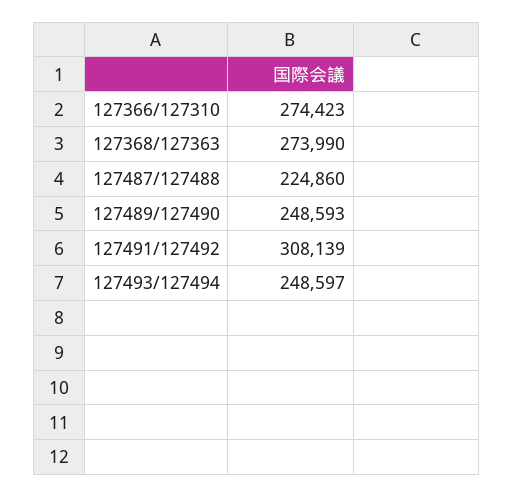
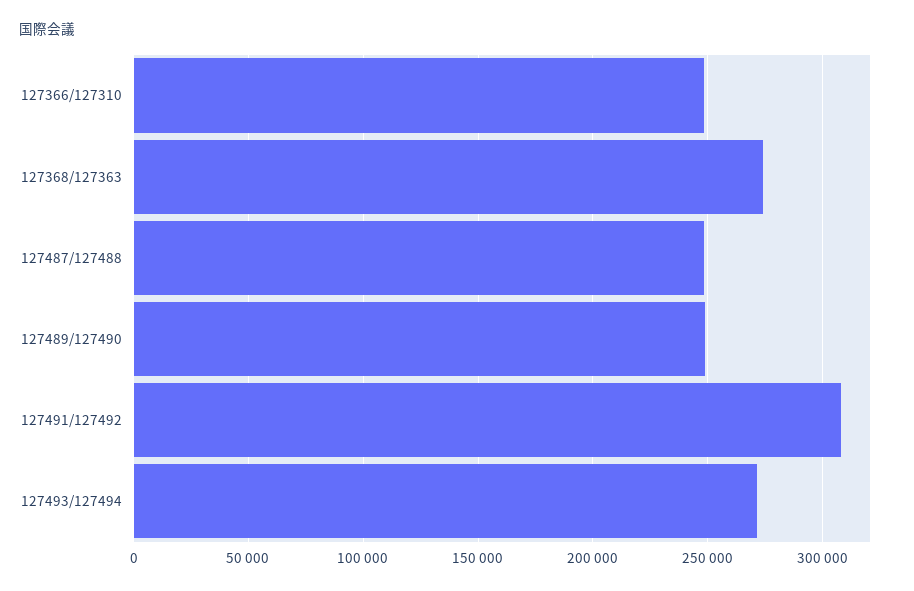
  {
-   "127366/127310": 274423,
+   "127366/127310": 250000,
    "127368/127363": 273990,
-   "127487/127488": 224860,
+   "127487/127488": 250000,
    "127489/127490": 248593,
    "127491/127492": 308139,
-   "127493/127494": 248597
+   "127493/127494": 270000
  }

